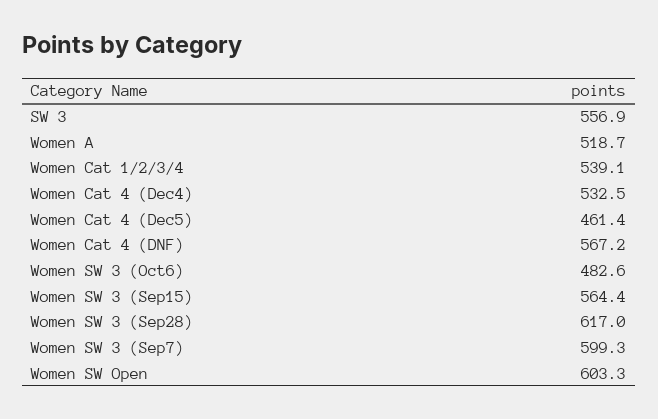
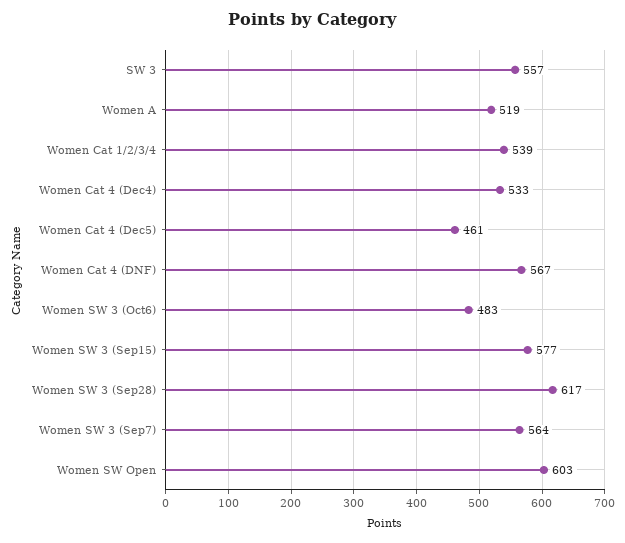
  {
    "SW 3": 556.9,
    "Women A": 518.7,
    "Women Cat 1/2/3/4": 539.1,
    "Women Cat 4 (Dec4)": 532.5,
    "Women Cat 4 (Dec5)": 461.4,
    "Women Cat 4 (DNF)": 567.2,
    "Women SW 3 (Oct6)": 482.6,
-   "Women SW 3 (Sep15)": 564.4,
+   "Women SW 3 (Sep15)": 577,
    "Women SW 3 (Sep28)": 617,
-   "Women SW 3 (Sep7)": 599.3,
+   "Women SW 3 (Sep7)": 564,
    "Women SW Open": 603.3
  }

